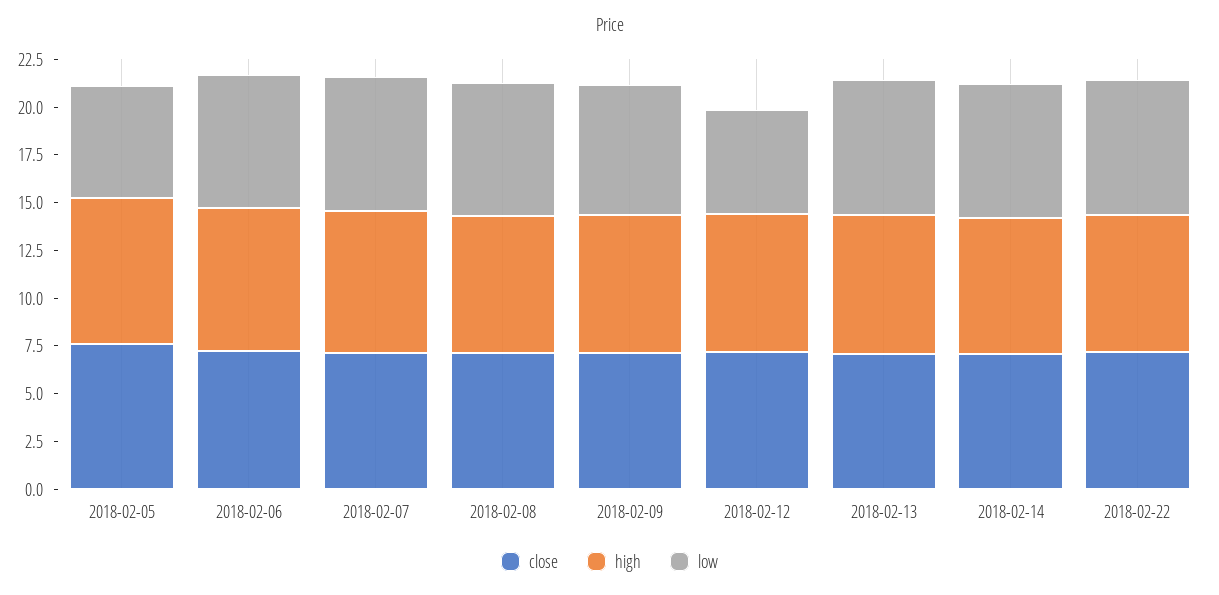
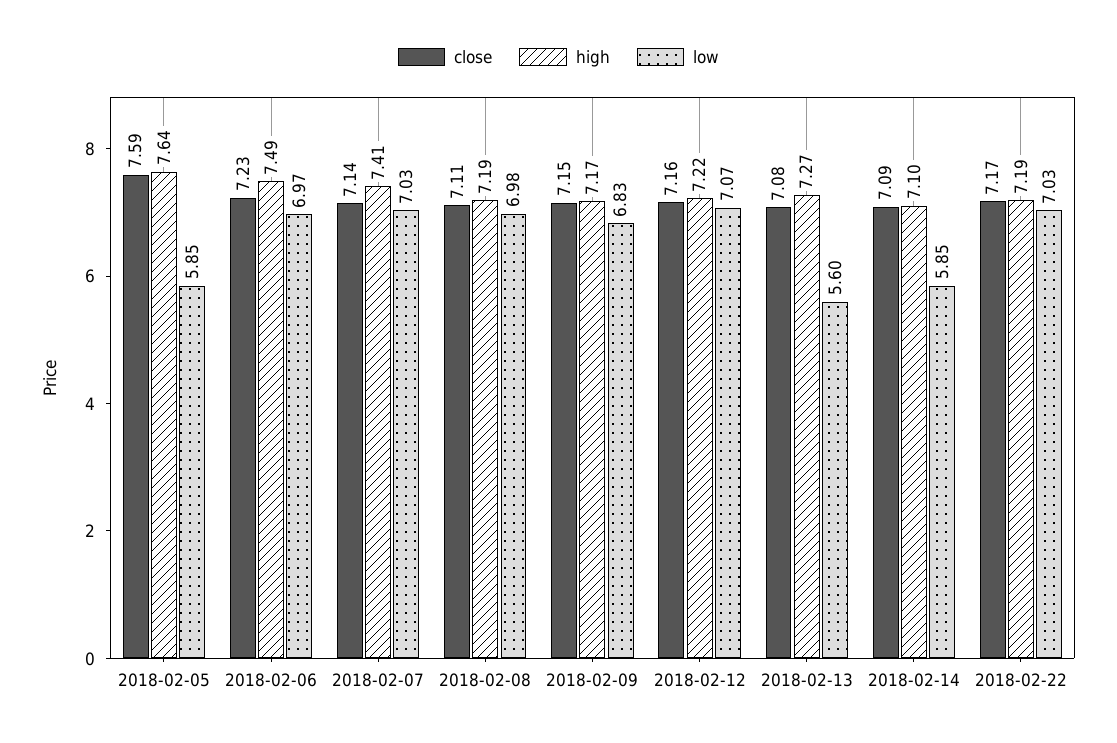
  {
    "close": {
      "2018-02-05": 7.59,
      "2018-02-06": 7.23,
      "2018-02-07": 7.14,
      "2018-02-08": 7.11,
      "2018-02-09": 7.15,
      "2018-02-12": 7.16,
      "2018-02-13": 7.08,
      "2018-02-14": 7.09,
      "2018-02-22": 7.17
    },
    "high": {
      "2018-02-05": 7.64,
      "2018-02-06": 7.49,
      "2018-02-07": 7.41,
      "2018-02-08": 7.19,
      "2018-02-09": 7.17,
      "2018-02-12": 7.22,
      "2018-02-13": 7.27,
      "2018-02-14": 7.1,
      "2018-02-22": 7.19
    },
    "low": {
      "2018-02-05": 5.85,
      "2018-02-06": 6.97,
      "2018-02-07": 7.03,
      "2018-02-08": 6.98,
      "2018-02-09": 6.83,
-     "2018-02-12": 5.5,
+     "2018-02-12": 7.07,
-     "2018-02-13": 7,
+     "2018-02-13": 5.6,
-     "2018-02-14": 7,
+     "2018-02-14": 5.85,
      "2018-02-22": 7.03
    }
  }

